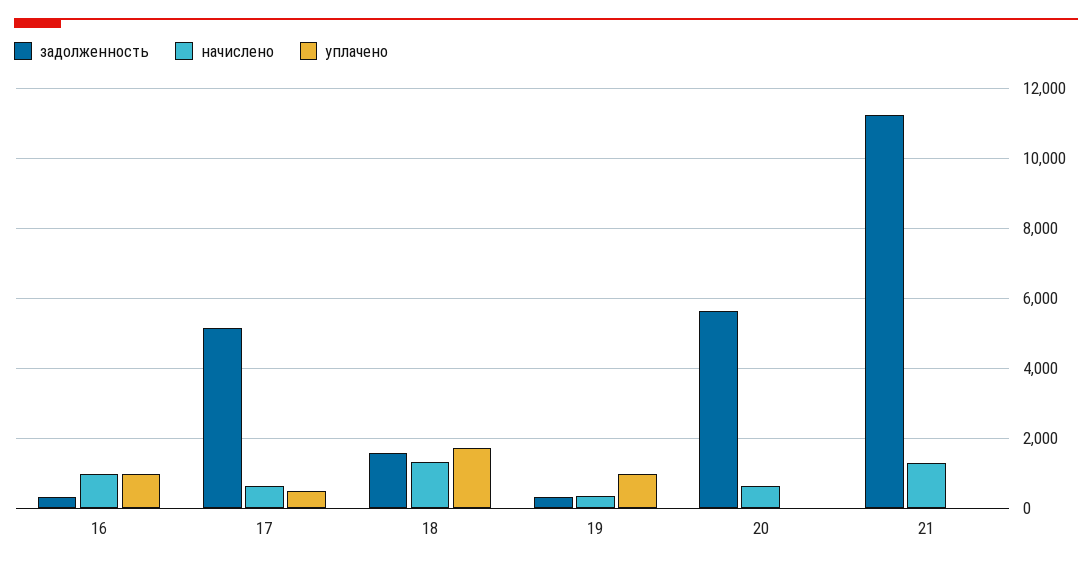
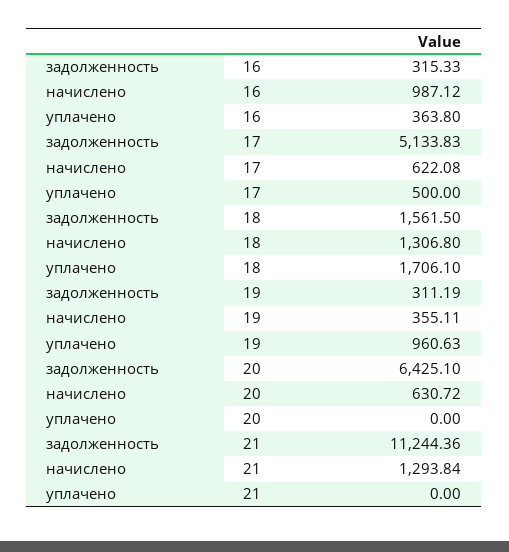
  {
    "задолженность": {
      "16": 315.33,
      "17": 5133.83,
      "18": 1561.5,
      "19": 311.19,
-     "20": 5600,
+     "20": 6425.1,
      "21": 11244.36
    },
    "начислено": {
      "16": 987.12,
      "17": 622.08,
      "18": 1306.8,
      "19": 355.11,
      "20": 630.72,
      "21": 1293.84
    },
    "уплачено": {
-     "16": 1000,
+     "16": 363.8,
      "17": 500,
      "18": 1706.1,
      "19": 960.63,
      "20": 0,
      "21": 0
    }
  }

